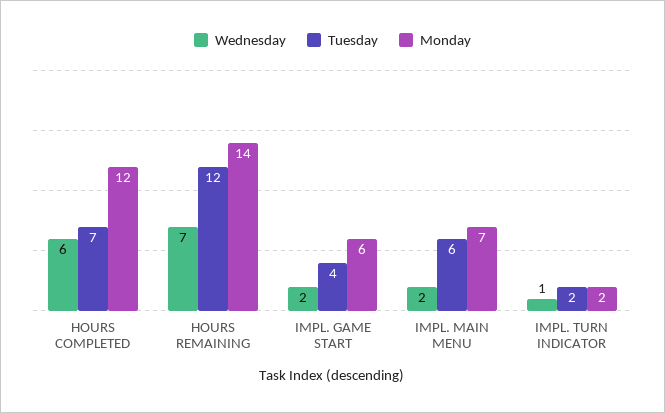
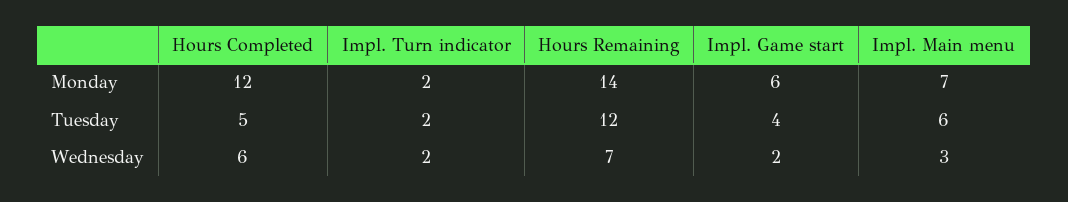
  {
    "Wednesday": {
      "HOURS COMPLETED": 6,
      "HOURS REMAINING": 7,
      "IMPL. GAME START": 2,
-     "IMPL. MAIN MENU": 2,
+     "IMPL. MAIN MENU": 3,
-     "IMPL. TURN INDICATOR": 1
+     "IMPL. TURN INDICATOR": 2
    },
    "Tuesday": {
-     "HOURS COMPLETED": 7,
+     "HOURS COMPLETED": 5,
      "HOURS REMAINING": 12,
      "IMPL. GAME START": 4,
      "IMPL. MAIN MENU": 6,
      "IMPL. TURN INDICATOR": 2
    },
    "Monday": {
      "HOURS COMPLETED": 12,
      "HOURS REMAINING": 14,
      "IMPL. GAME START": 6,
      "IMPL. MAIN MENU": 7,
      "IMPL. TURN INDICATOR": 2
    }
  }

